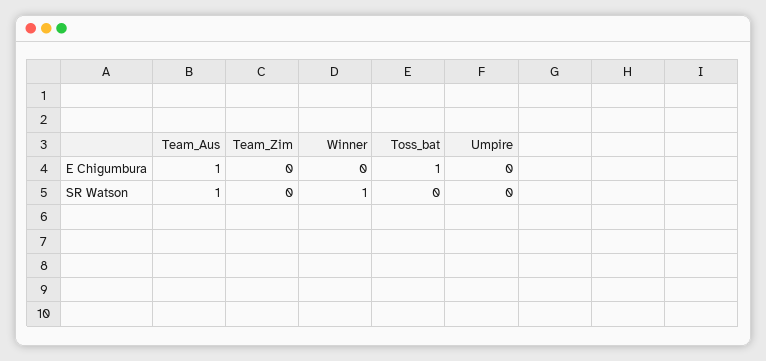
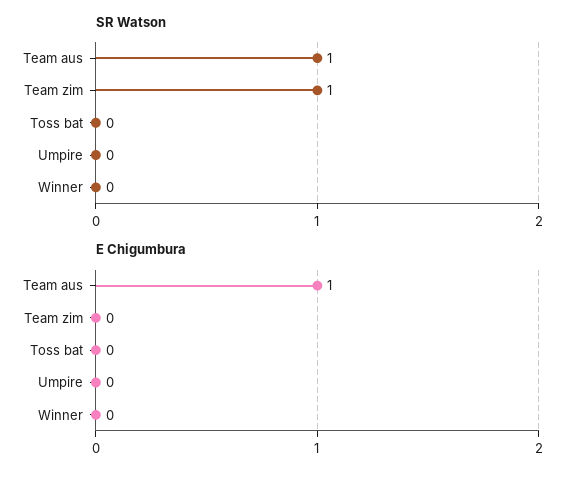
  {
    "E Chigumbura": {
      "Team_Aus": 1,
      "Team_Zim": 0,
      "Winner": 0,
-     "Toss_bat": 1,
+     "Toss_bat": 0,
      "Umpire": 0
    },
    "SR Watson": {
      "Team_Aus": 1,
-     "Team_Zim": 0,
+     "Team_Zim": 1,
-     "Winner": 1,
+     "Winner": 0,
      "Toss_bat": 0,
      "Umpire": 0
    }
  }

